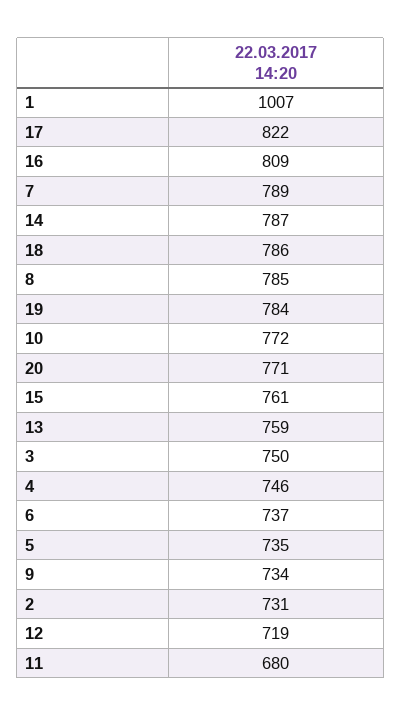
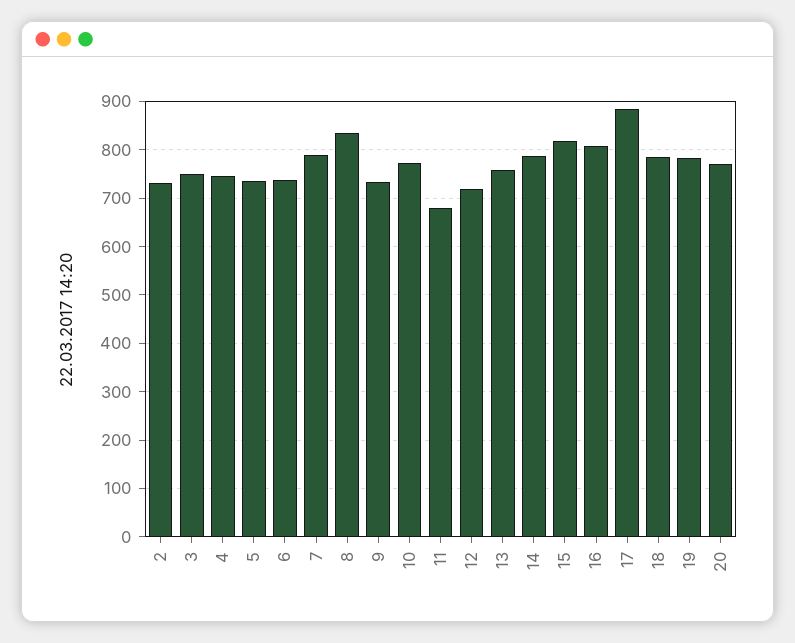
  {
-   "1": 1007,
-   "17": 822,
+   "17": 880,
    "16": 809,
    "7": 789,
    "14": 787,
    "18": 786,
-   "8": 785,
+   "8": 840,
    "19": 784,
    "10": 772,
    "20": 771,
-   "15": 761,
+   "15": 820,
    "13": 759,
    "3": 750,
    "4": 746,
    "6": 737,
    "5": 735,
    "9": 734,
    "2": 731,
    "12": 719,
    "11": 680
  }

